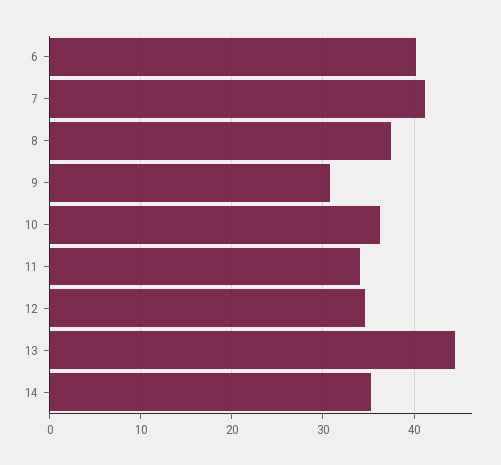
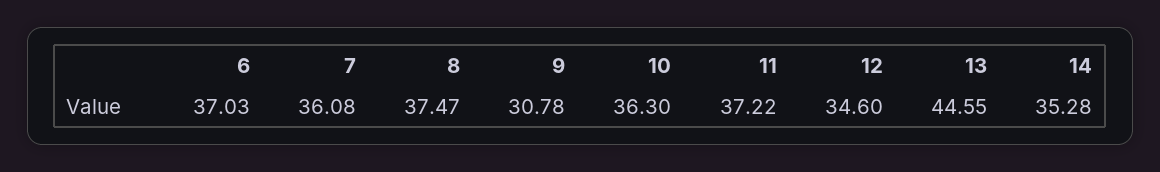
  {
-   "6": 40,
+   "6": 37.03,
-   "7": 41,
+   "7": 36.08,
    "8": 37.47,
    "9": 30.78,
    "10": 36.3,
-   "11": 34,
+   "11": 37.22,
    "12": 34.6,
    "13": 44.55,
    "14": 35.28
  }

